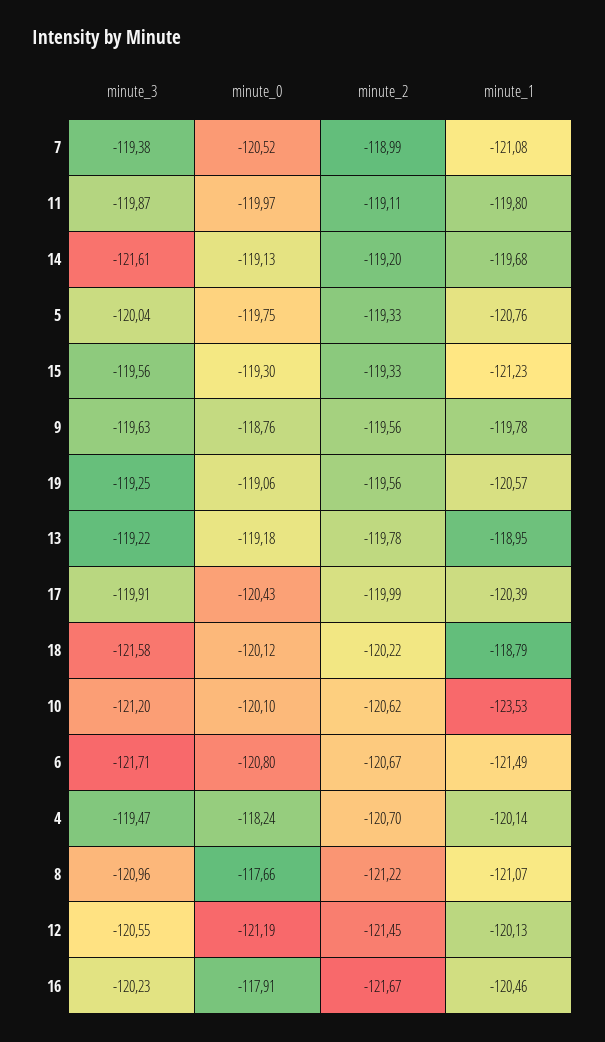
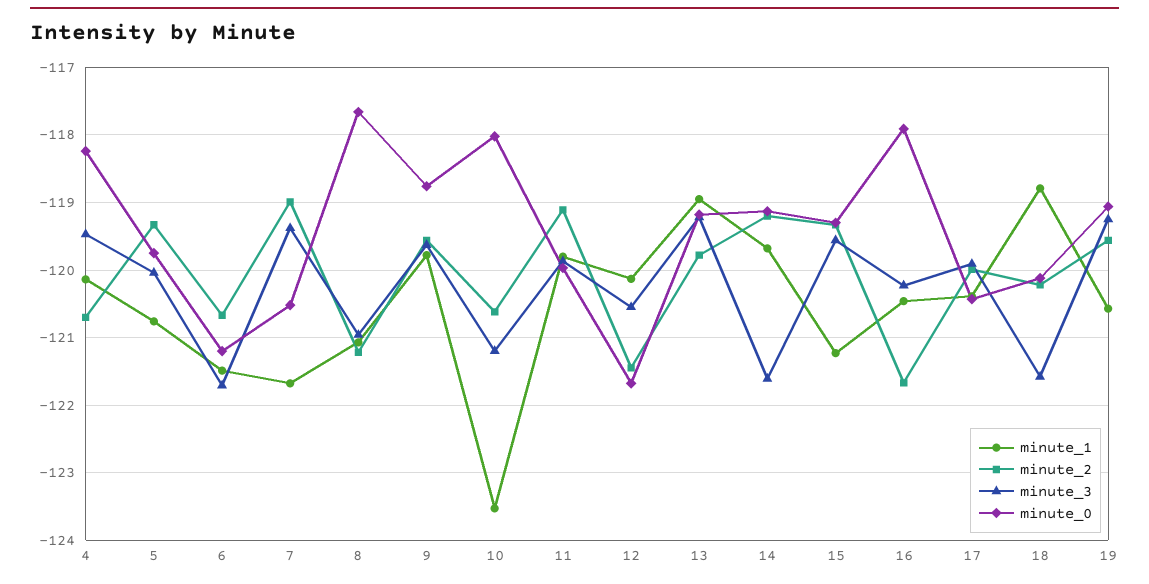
  {
    "minute_3": {
      "7": -119.38,
      "11": -119.87,
      "14": -121.61,
      "5": -120.04,
      "15": -119.56,
      "9": -119.63,
      "19": -119.25,
      "13": -119.22,
      "17": -119.91,
      "18": -121.58,
      "10": -121.2,
      "6": -121.71,
      "4": -119.47,
      "8": -120.96,
      "12": -120.55,
      "16": -120.23
    },
    "minute_0": {
      "7": -120.52,
      "11": -119.97,
      "14": -119.13,
      "5": -119.75,
      "15": -119.3,
      "9": -118.76,
      "19": -119.06,
      "13": -119.18,
      "17": -120.43,
      "18": -120.12,
-     "10": -120.1,
+     "10": -118,
-     "6": -120.8,
+     "6": -121.2,
      "4": -118.24,
      "8": -117.66,
-     "12": -121.19,
+     "12": -121.7,
      "16": -117.91
    },
    "minute_2": {
      "7": -118.99,
      "11": -119.11,
      "14": -119.2,
      "5": -119.33,
      "15": -119.33,
      "9": -119.56,
      "19": -119.56,
      "13": -119.78,
      "17": -119.99,
      "18": -120.22,
      "10": -120.62,
      "6": -120.67,
      "4": -120.7,
      "8": -121.22,
      "12": -121.45,
      "16": -121.67
    },
    "minute_1": {
-     "7": -121.08,
+     "7": -121.7,
      "11": -119.8,
      "14": -119.68,
      "5": -120.76,
      "15": -121.23,
      "9": -119.78,
      "19": -120.57,
      "13": -118.95,
      "17": -120.39,
      "18": -118.79,
      "10": -123.53,
      "6": -121.49,
      "4": -120.14,
      "8": -121.07,
      "12": -120.13,
      "16": -120.46
    }
  }

